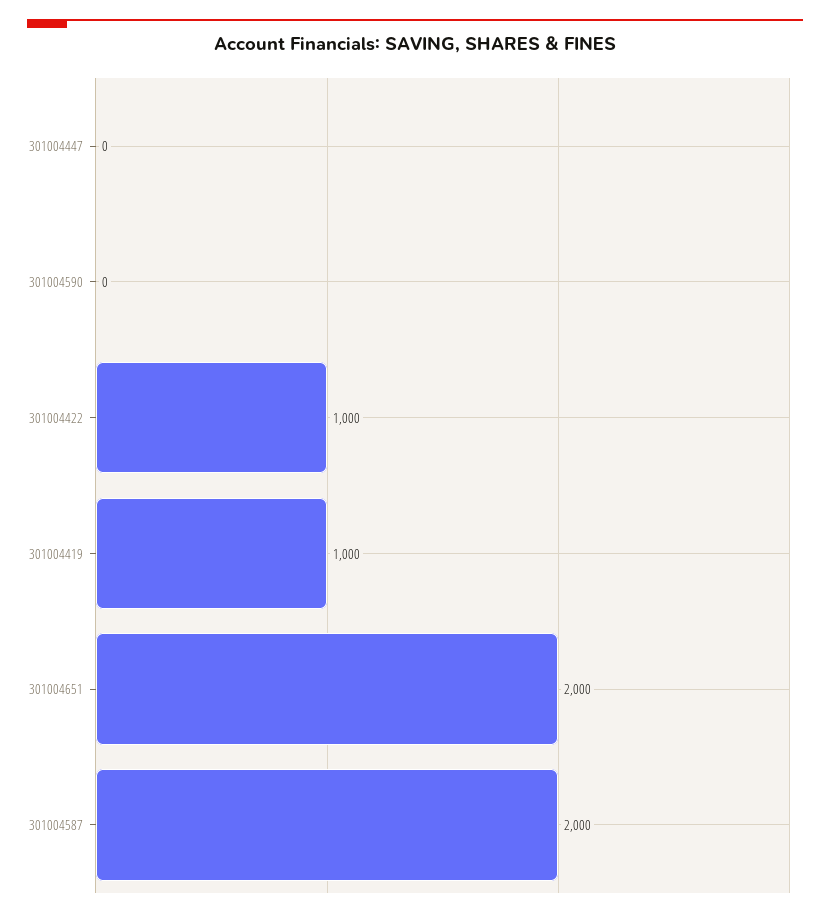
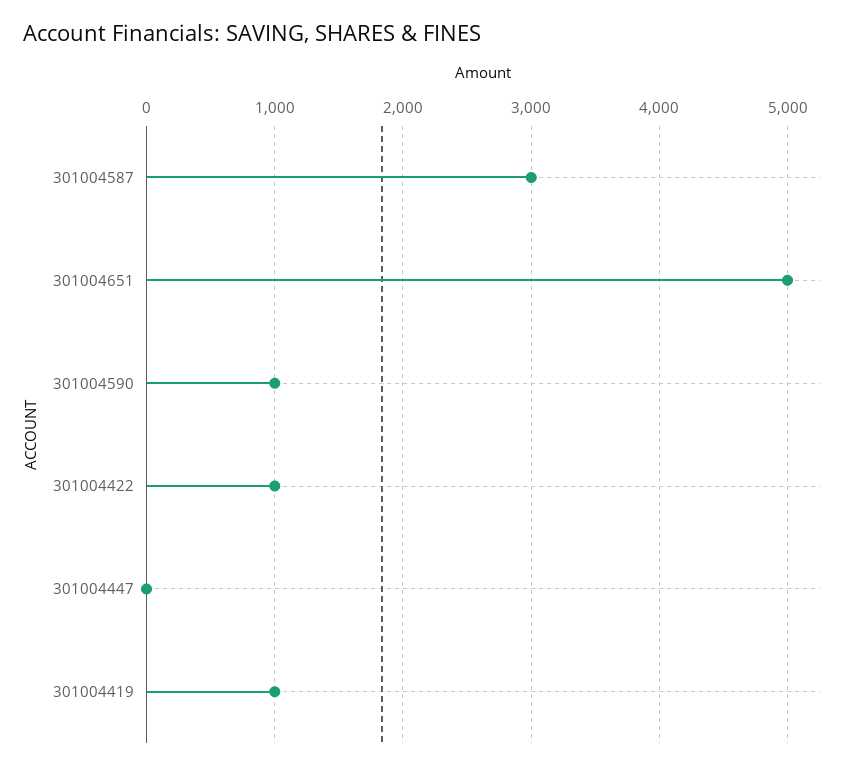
  {
    "301004447": 0,
-   "301004590": 0,
+   "301004590": 1000,
    "301004422": 1000,
    "301004419": 1000,
-   "301004651": 2000,
+   "301004651": 5000,
-   "301004587": 2000
+   "301004587": 3000
  }

